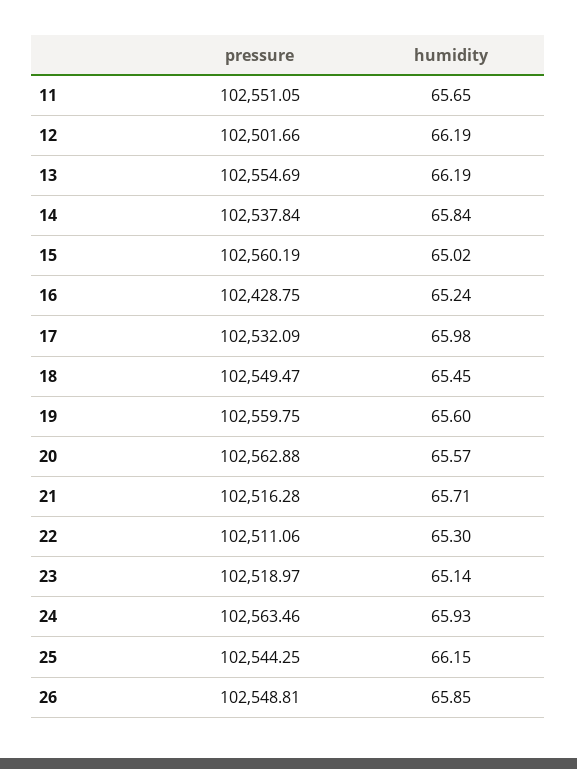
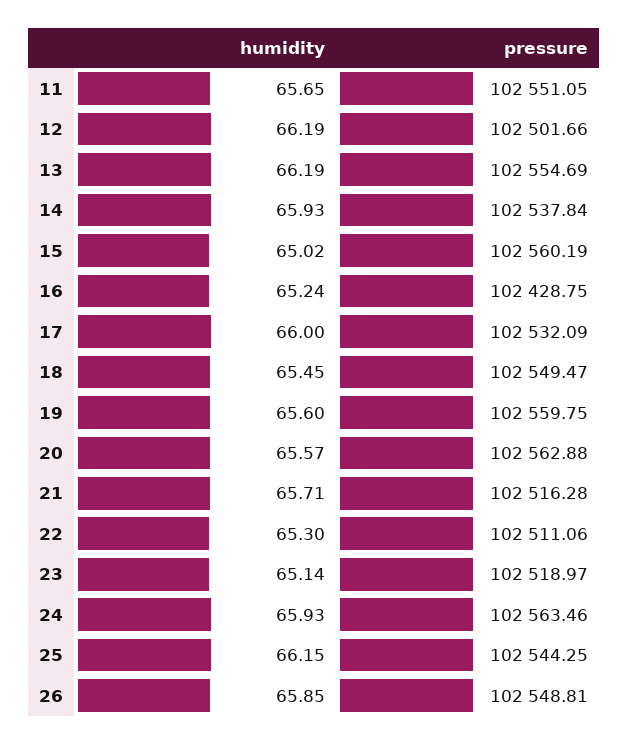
  {
    "pressure": {
      "11": 102551.05,
      "12": 102501.66,
      "13": 102554.69,
      "14": 102537.84,
      "15": 102560.19,
      "16": 102428.75,
      "17": 102532.09,
      "18": 102549.47,
      "19": 102559.75,
      "20": 102562.88,
      "21": 102516.28,
      "22": 102511.06,
      "23": 102518.97,
      "24": 102563.46,
      "25": 102544.25,
      "26": 102548.81
    },
    "humidity": {
      "11": 65.65,
      "12": 66.19,
      "13": 66.19,
-     "14": 65.84,
+     "14": 65.93,
      "15": 65.02,
      "16": 65.24,
-     "17": 65.98,
+     "17": 66,
      "18": 65.45,
      "19": 65.6,
      "20": 65.57,
      "21": 65.71,
      "22": 65.3,
      "23": 65.14,
      "24": 65.93,
      "25": 66.15,
      "26": 65.85
    }
  }

